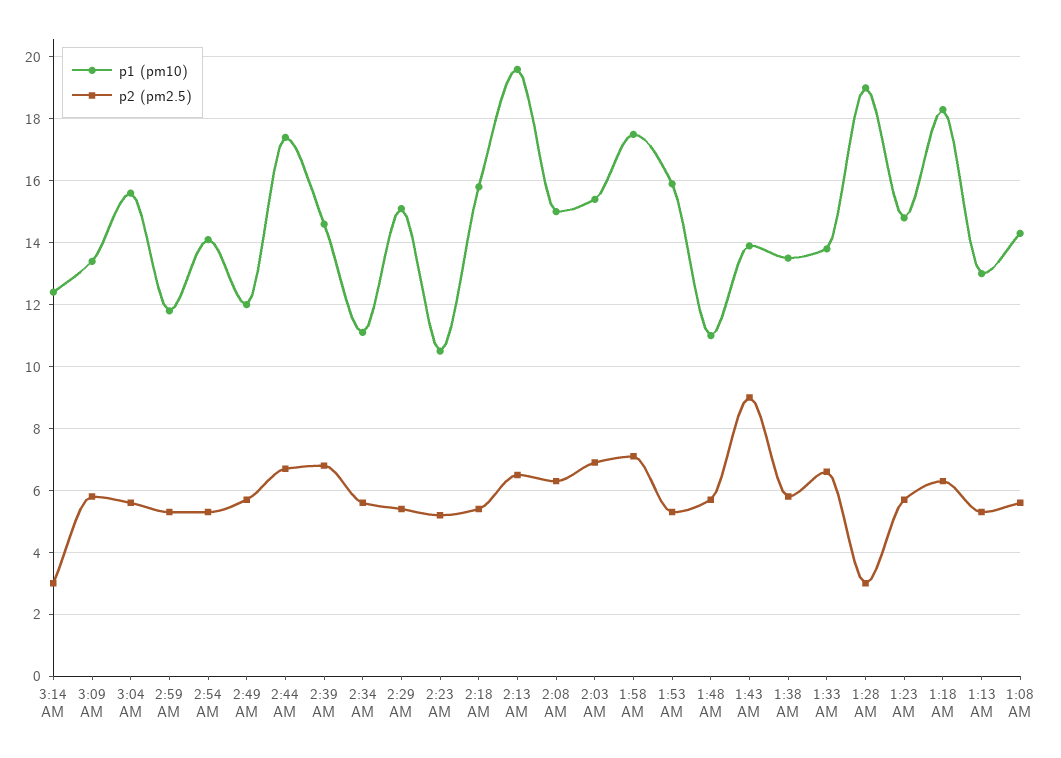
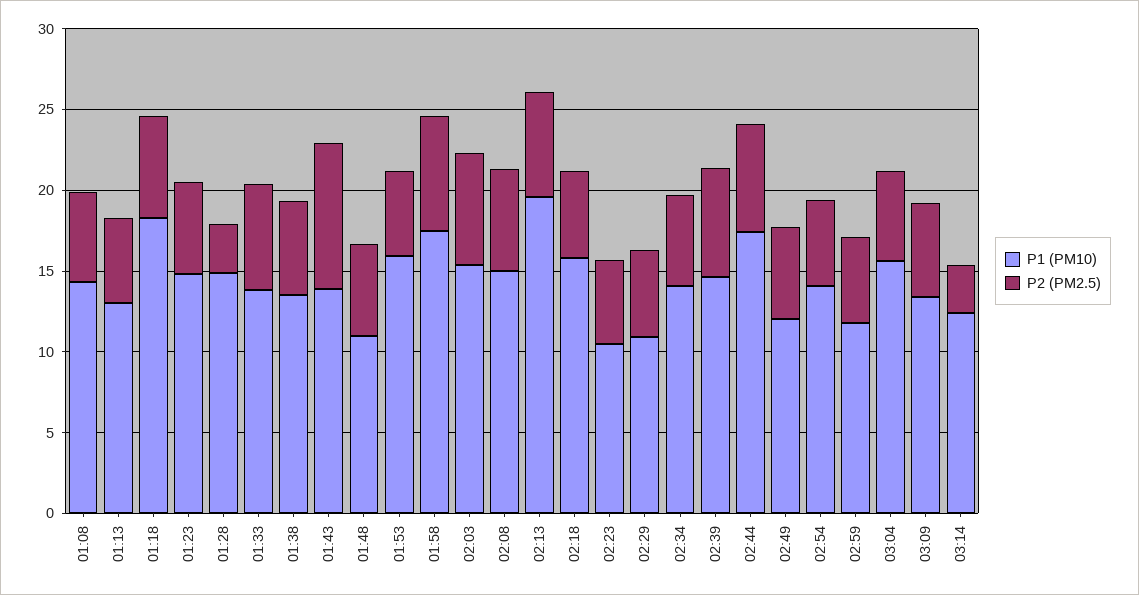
  {
    "p1 (pm10)": {
      "3:14 AM": 12.5,
      "3:09 AM": 13.5,
      "3:04 AM": 15.5,
      "2:59 AM": 12,
      "2:54 AM": 14,
      "2:49 AM": 12,
      "2:44 AM": 17.5,
      "2:39 AM": 14.5,
-     "2:34 AM": 11,
+     "2:34 AM": 14,
-     "2:29 AM": 15,
+     "2:29 AM": 11,
      "2:23 AM": 10.5,
      "2:18 AM": 16,
      "2:13 AM": 19.5,
      "2:08 AM": 15,
      "2:03 AM": 15.5,
      "1:58 AM": 17.5,
      "1:53 AM": 16,
      "1:48 AM": 11,
      "1:43 AM": 14,
      "1:38 AM": 13.5,
      "1:33 AM": 14,
-     "1:28 AM": 19,
+     "1:28 AM": 15,
      "1:23 AM": 15,
      "1:18 AM": 18.5,
      "1:13 AM": 13,
      "1:08 AM": 14.5
    },
    "p2 (pm2.5)": {
      "3:14 AM": 3,
      "3:09 AM": 6,
      "3:04 AM": 5.5,
      "2:59 AM": 5.5,
      "2:54 AM": 5.5,
      "2:49 AM": 5.5,
      "2:44 AM": 6.5,
      "2:39 AM": 7,
      "2:34 AM": 5.5,
      "2:29 AM": 5.5,
      "2:23 AM": 5,
      "2:18 AM": 5.5,
      "2:13 AM": 6.5,
      "2:08 AM": 6.5,
      "2:03 AM": 7,
      "1:58 AM": 7,
      "1:53 AM": 5.5,
      "1:48 AM": 5.5,
      "1:43 AM": 9,
      "1:38 AM": 6,
      "1:33 AM": 6.5,
      "1:28 AM": 3,
      "1:23 AM": 5.5,
      "1:18 AM": 6.5,
      "1:13 AM": 5.5,
      "1:08 AM": 5.5
    }
  }

